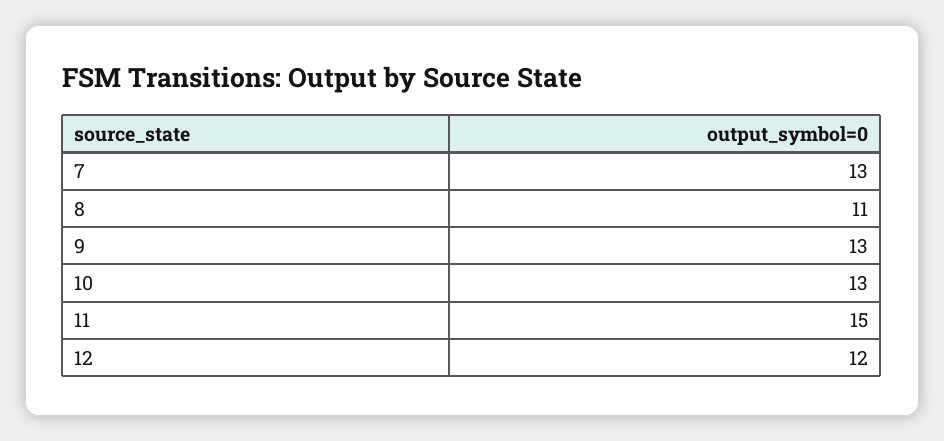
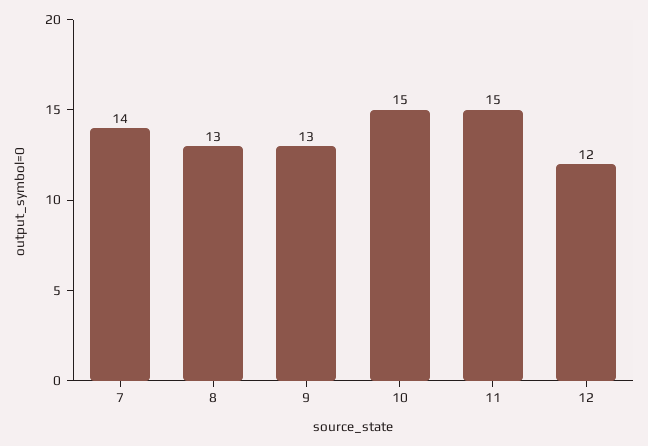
  {
-   "7": 13,
+   "7": 14,
-   "8": 11,
+   "8": 13,
    "9": 13,
-   "10": 13,
+   "10": 15,
    "11": 15,
    "12": 12
  }

